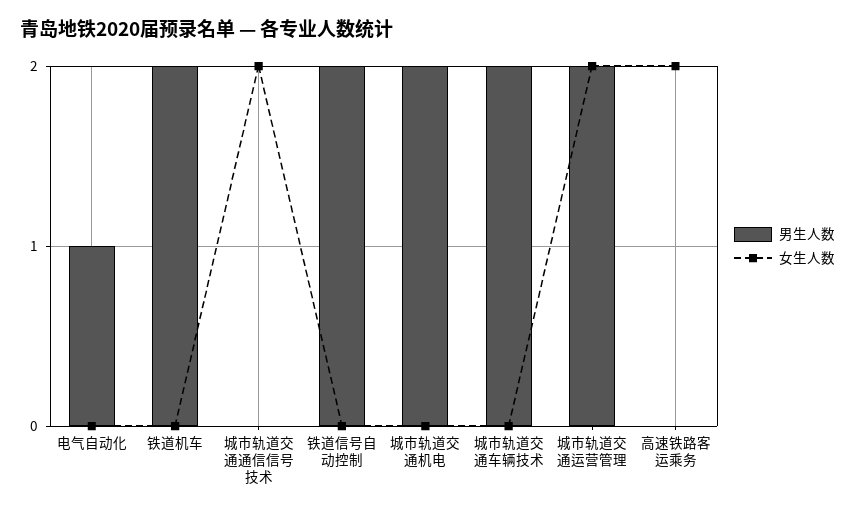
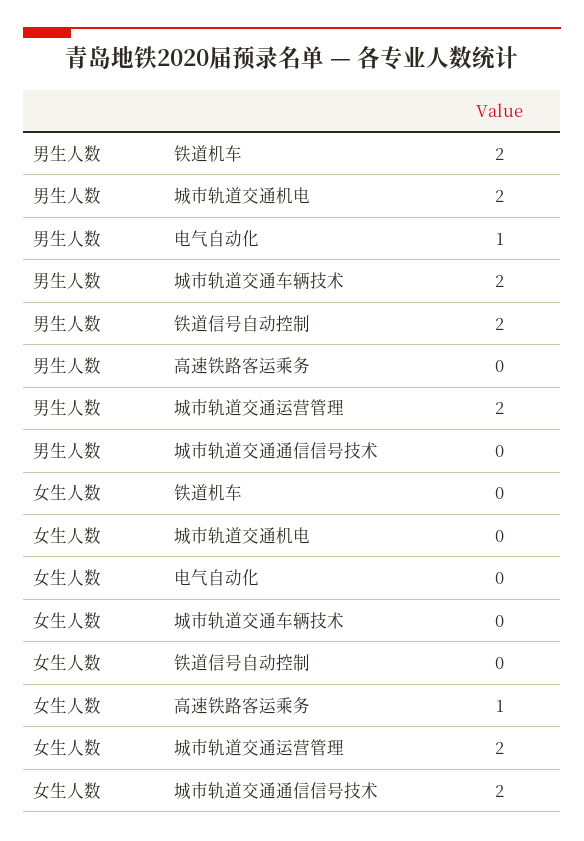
  {
    "男生人数": {
      "电气自动化": 1,
      "铁道机车": 2,
      "城市轨道交通通信信号技术": 0,
      "铁道信号自动控制": 2,
      "城市轨道交通机电": 2,
      "城市轨道交通车辆技术": 2,
      "城市轨道交通运营管理": 2,
      "高速铁路客运乘务": 0
    },
    "女生人数": {
      "电气自动化": 0,
      "铁道机车": 0,
      "城市轨道交通通信信号技术": 2,
      "铁道信号自动控制": 0,
      "城市轨道交通机电": 0,
      "城市轨道交通车辆技术": 0,
      "城市轨道交通运营管理": 2,
-     "高速铁路客运乘务": 2
+     "高速铁路客运乘务": 1
    }
  }

